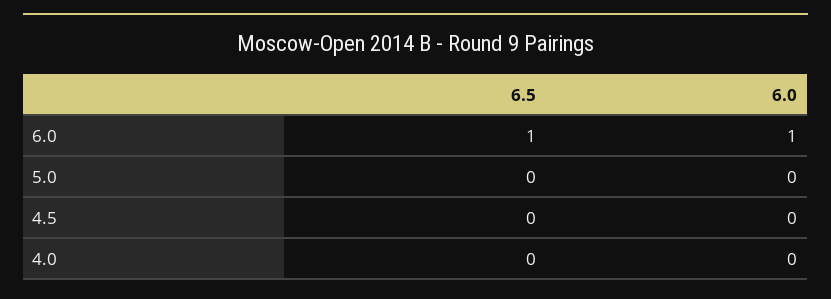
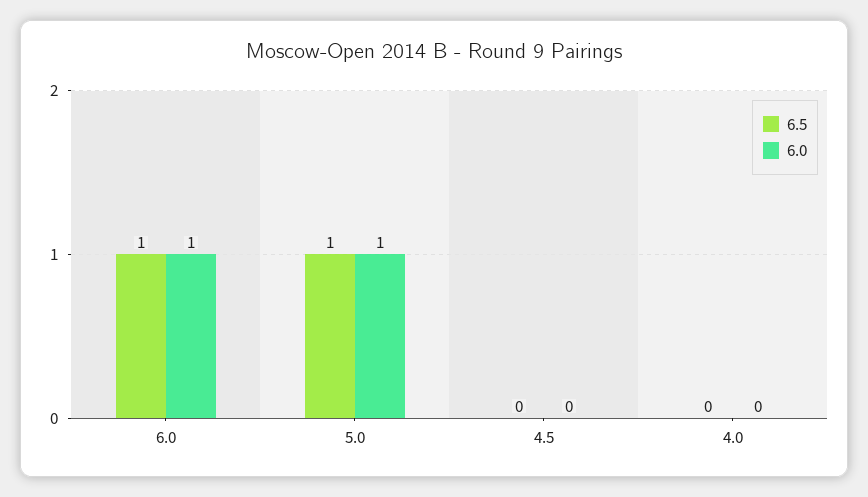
  {
    "6.5": {
      "6.0": 1,
-     "5.0": 0,
+     "5.0": 1,
      "4.5": 0,
      "4.0": 0
    },
    "6.0": {
      "6.0": 1,
-     "5.0": 0,
+     "5.0": 1,
      "4.5": 0,
      "4.0": 0
    }
  }

